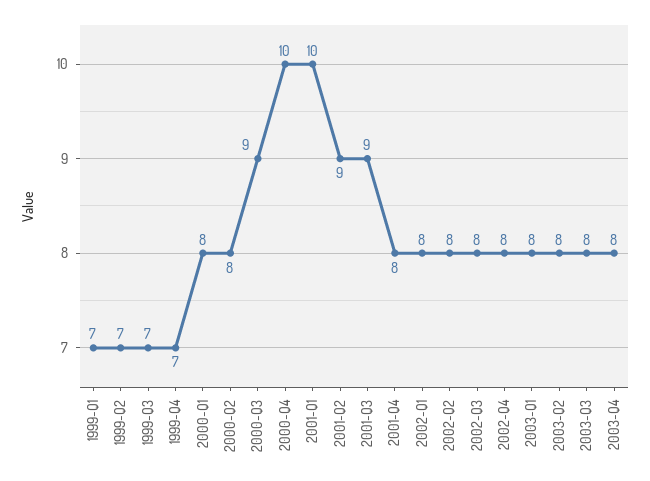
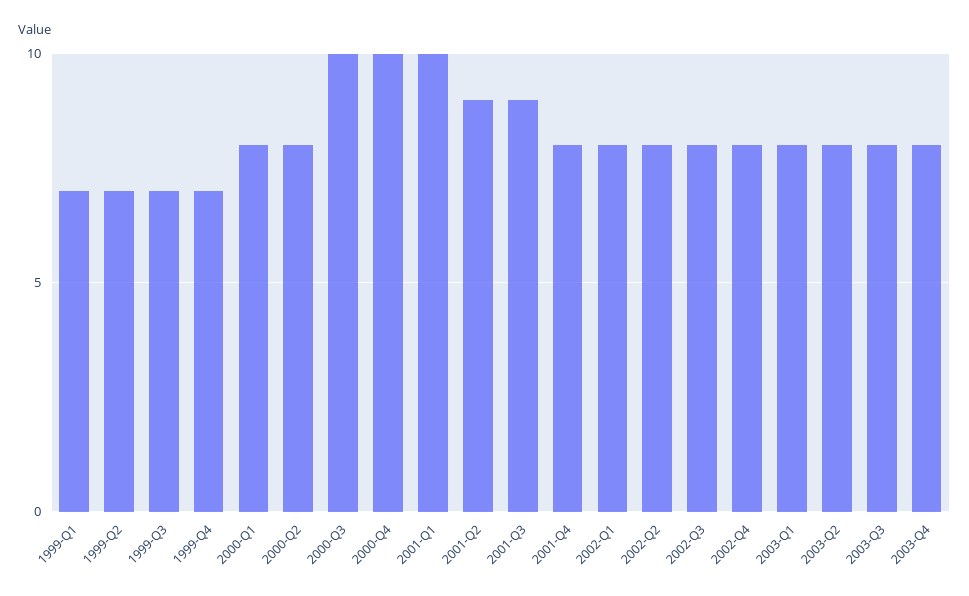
  {
    "1999-Q1": 7,
    "1999-Q2": 7,
    "1999-Q3": 7,
    "1999-Q4": 7,
    "2000-Q1": 8,
    "2000-Q2": 8,
-   "2000-Q3": 9,
+   "2000-Q3": 10,
    "2000-Q4": 10,
    "2001-Q1": 10,
    "2001-Q2": 9,
    "2001-Q3": 9,
    "2001-Q4": 8,
    "2002-Q1": 8,
    "2002-Q2": 8,
    "2002-Q3": 8,
    "2002-Q4": 8,
    "2003-Q1": 8,
    "2003-Q2": 8,
    "2003-Q3": 8,
    "2003-Q4": 8
  }

